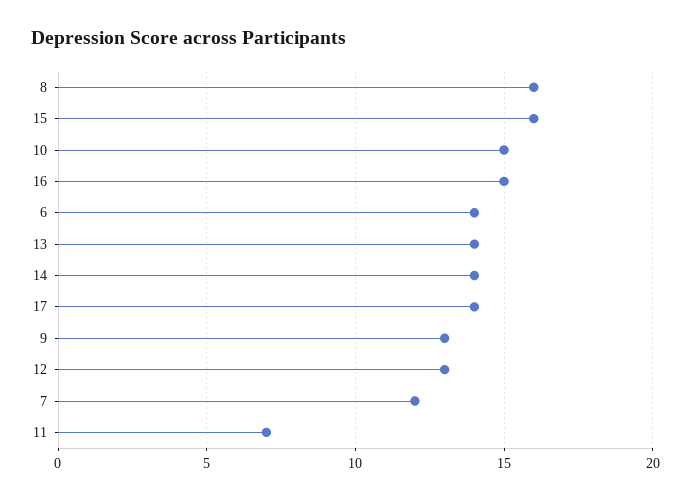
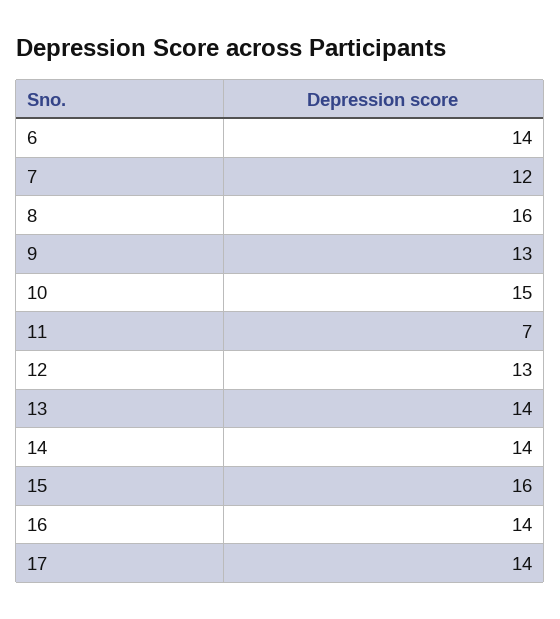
  {
    "8": 16,
    "15": 16,
    "10": 15,
-   "16": 15,
+   "16": 14,
    "6": 14,
    "13": 14,
    "14": 14,
    "17": 14,
    "9": 13,
    "12": 13,
    "7": 12,
    "11": 7
  }

